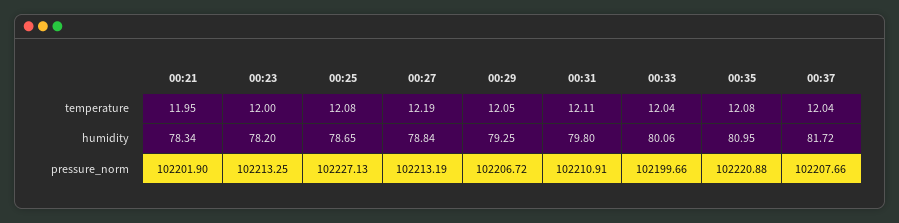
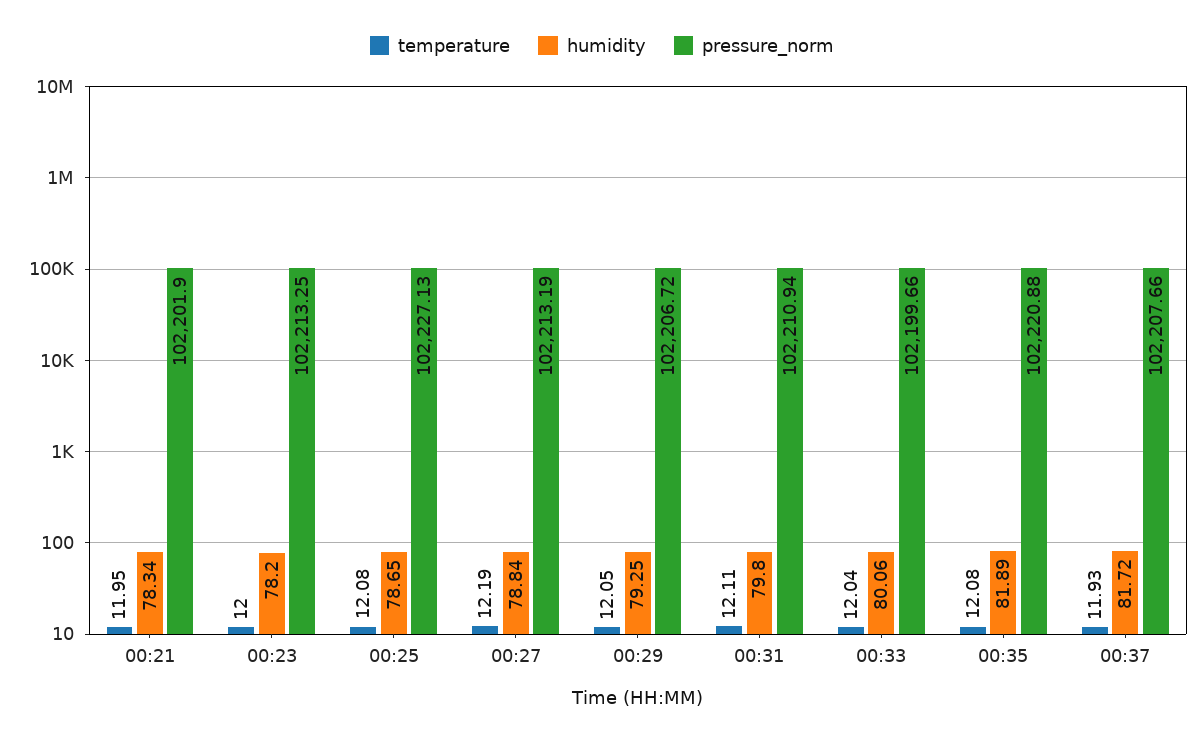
  {
    "temperature": {
      "00:21": 11.95,
      "00:23": 12,
      "00:25": 12.08,
      "00:27": 12.19,
      "00:29": 12.05,
      "00:31": 12.11,
      "00:33": 12.04,
      "00:35": 12.08,
-     "00:37": 12.04
+     "00:37": 11.93
    },
    "humidity": {
      "00:21": 78.34,
      "00:23": 78.2,
      "00:25": 78.65,
      "00:27": 78.84,
      "00:29": 79.25,
      "00:31": 79.8,
      "00:33": 80.06,
-     "00:35": 80.95,
+     "00:35": 81.89,
      "00:37": 81.72
    },
    "pressure_norm": {
      "00:21": 102201.9,
      "00:23": 102213.25,
      "00:25": 102227.13,
      "00:27": 102213.19,
      "00:29": 102206.72,
-     "00:31": 102210.91,
+     "00:31": 102210.94,
      "00:33": 102199.66,
      "00:35": 102220.88,
      "00:37": 102207.66
    }
  }

